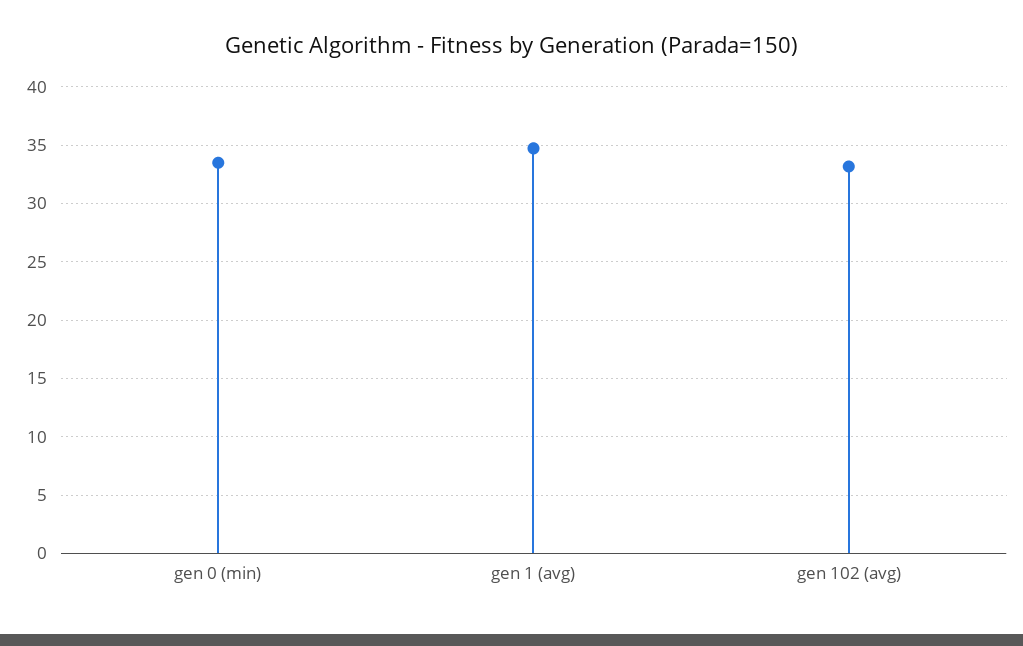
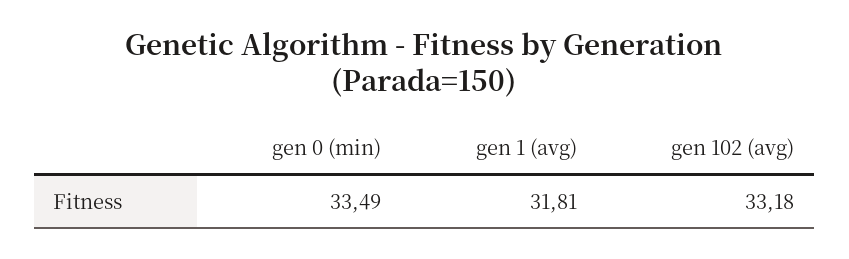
  {
    "gen 0 (min)": 33.49,
-   "gen 1 (avg)": 35,
+   "gen 1 (avg)": 31.81,
    "gen 102 (avg)": 33.18
  }

